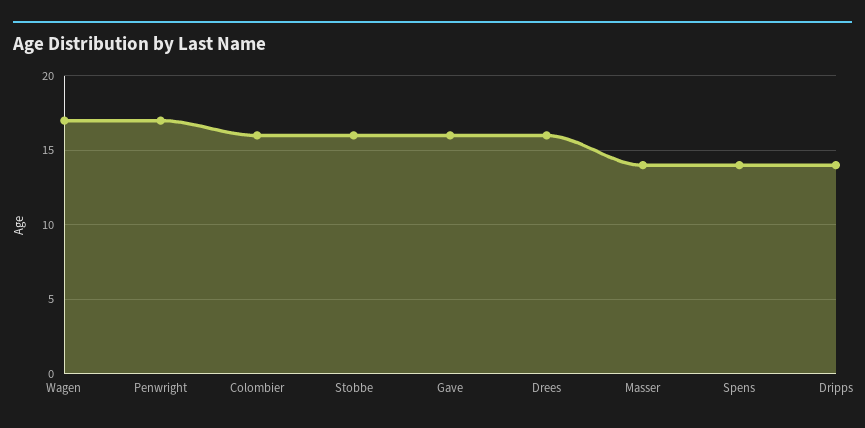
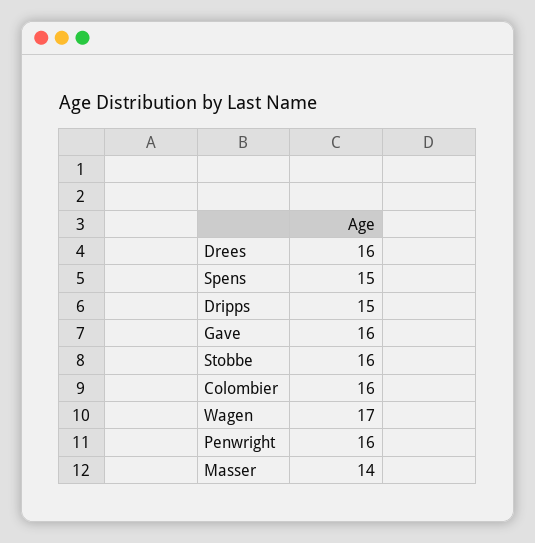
  {
    "Wagen": 17,
-   "Penwright": 17,
+   "Penwright": 16,
    "Colombier": 16,
    "Stobbe": 16,
    "Gave": 16,
    "Drees": 16,
    "Masser": 14,
-   "Spens": 14,
+   "Spens": 15,
-   "Dripps": 14
+   "Dripps": 15
  }

